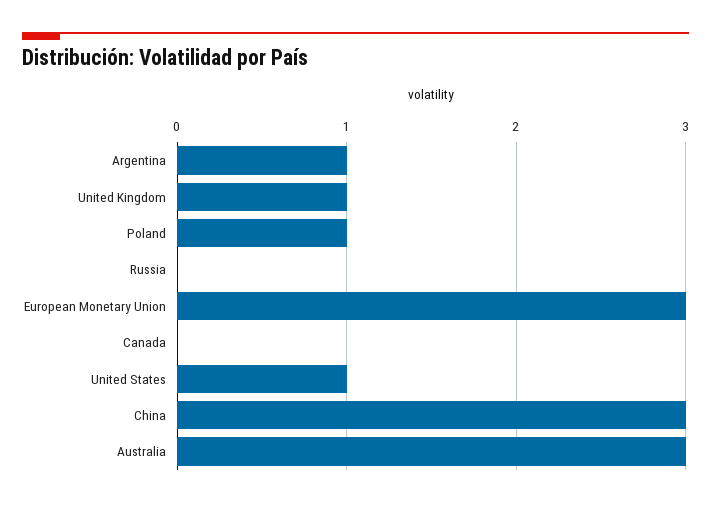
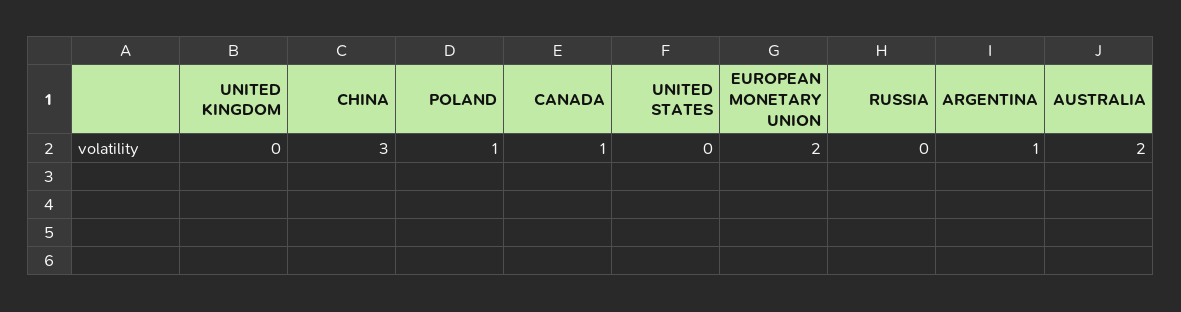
  {
    "Argentina": 1,
-   "United Kingdom": 1,
+   "United Kingdom": 0,
    "Poland": 1,
    "Russia": 0,
-   "European Monetary Union": 3,
+   "European Monetary Union": 2,
-   "Canada": 0,
+   "Canada": 1,
-   "United States": 1,
+   "United States": 0,
    "China": 3,
-   "Australia": 3
+   "Australia": 2
  }

